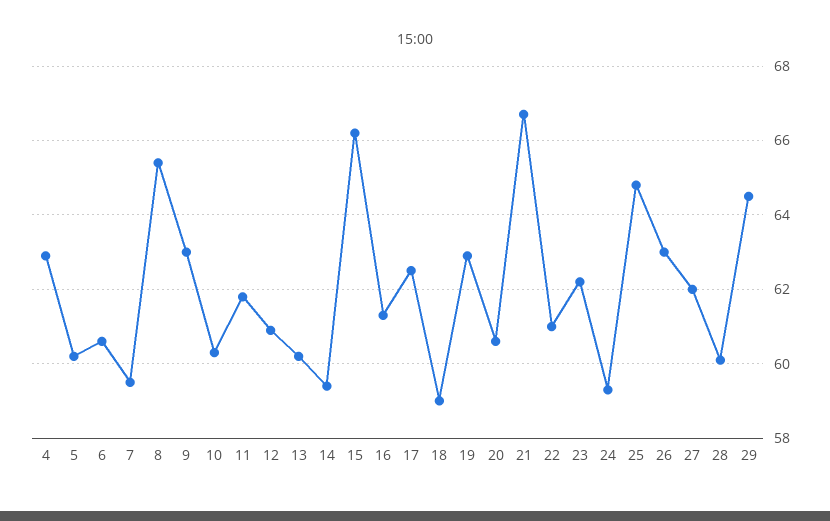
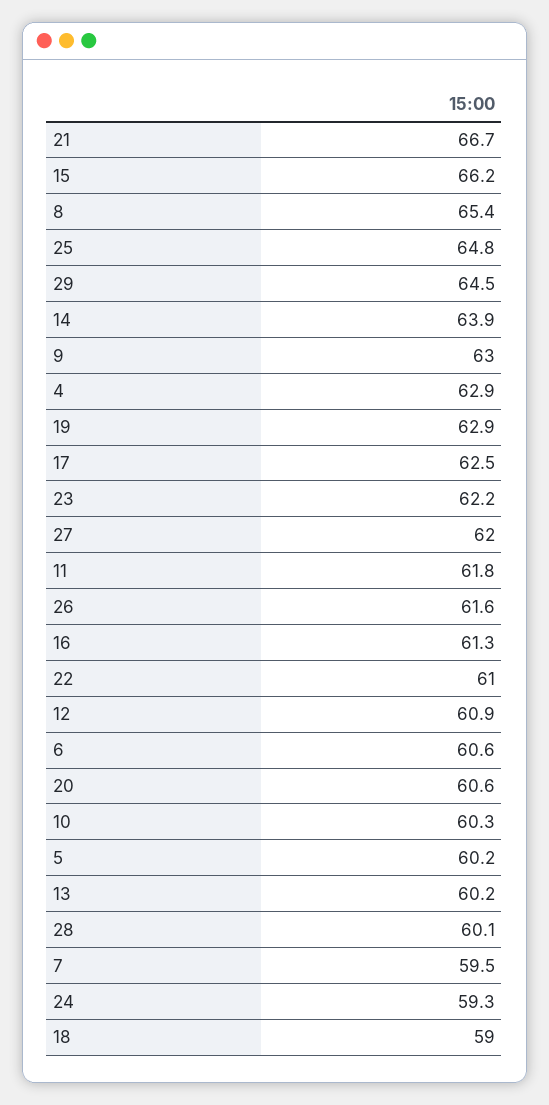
  {
    "4": 62.9,
    "5": 60.2,
    "6": 60.6,
    "7": 59.5,
    "8": 65.4,
    "9": 63,
    "10": 60.3,
    "11": 61.8,
    "12": 60.9,
    "13": 60.2,
-   "14": 59.5,
+   "14": 63.9,
    "15": 66.2,
    "16": 61.3,
    "17": 62.5,
    "18": 59,
    "19": 62.9,
    "20": 60.6,
    "21": 66.7,
    "22": 61,
    "23": 62.2,
    "24": 59.3,
    "25": 64.8,
-   "26": 63,
+   "26": 61.6,
    "27": 62,
    "28": 60.1,
    "29": 64.5
  }

